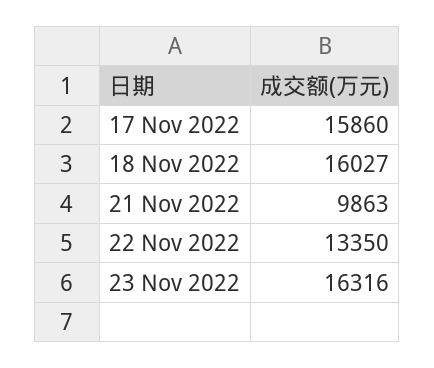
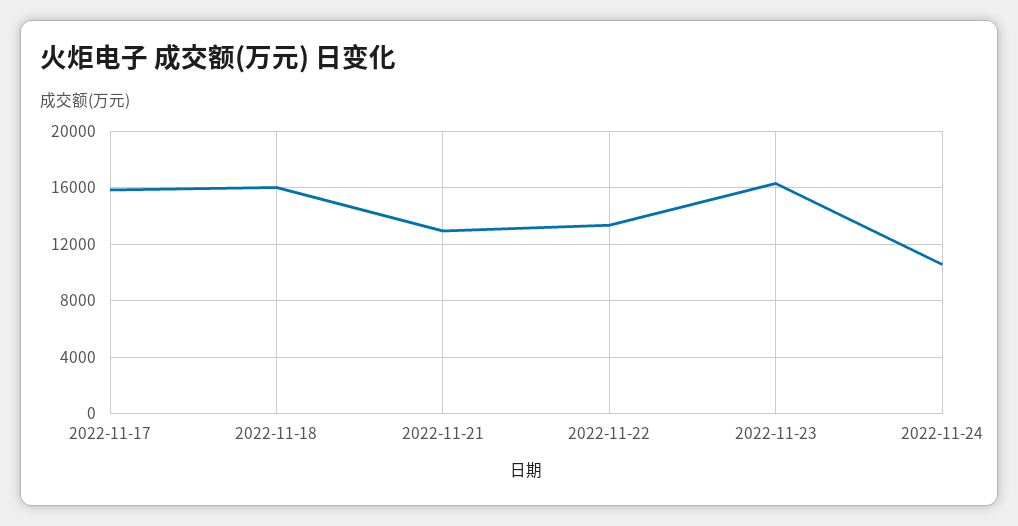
  {
    "17 Nov 2022": 15860,
    "18 Nov 2022": 16027,
-   "21 Nov 2022": 9863,
+   "21 Nov 2022": 13000,
    "22 Nov 2022": 13350,
-   "23 Nov 2022": 16316
+   "23 Nov 2022": 16316,
+   "2022-11-24": 10500
  }

